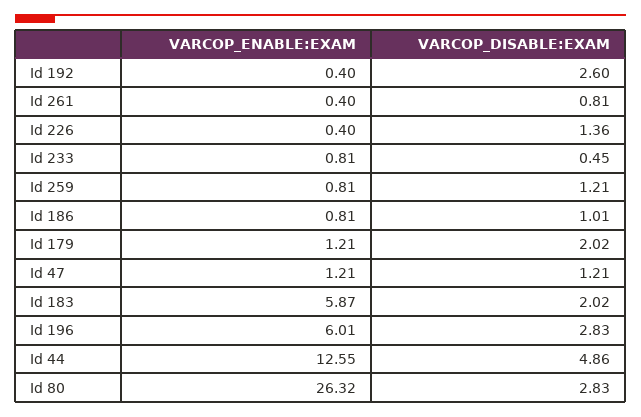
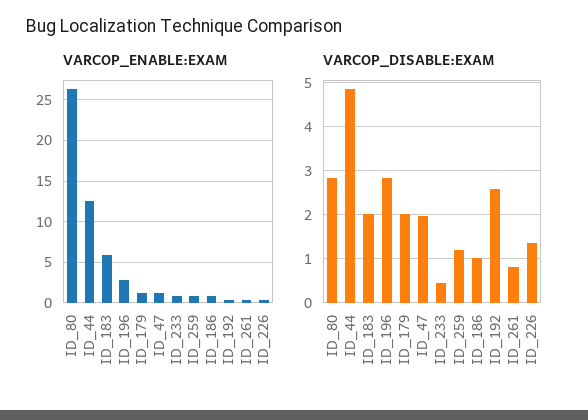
  {
    "VARCOP_ENABLE:EXAM": {
      "Id 192": 0.4,
      "Id 261": 0.4,
      "Id 226": 0.4,
      "Id 233": 0.81,
      "Id 259": 0.81,
      "Id 186": 0.81,
      "Id 179": 1.21,
      "Id 47": 1.21,
      "Id 183": 5.87,
-     "Id 196": 6.01,
+     "Id 196": 3,
      "Id 44": 12.55,
      "Id 80": 26.32
    },
    "VARCOP_DISABLE:EXAM": {
      "Id 192": 2.6,
      "Id 261": 0.81,
      "Id 226": 1.36,
      "Id 233": 0.45,
      "Id 259": 1.21,
      "Id 186": 1.01,
      "Id 179": 2.02,
-     "Id 47": 1.21,
+     "Id 47": 2,
      "Id 183": 2.02,
      "Id 196": 2.83,
      "Id 44": 4.86,
      "Id 80": 2.83
    }
  }

